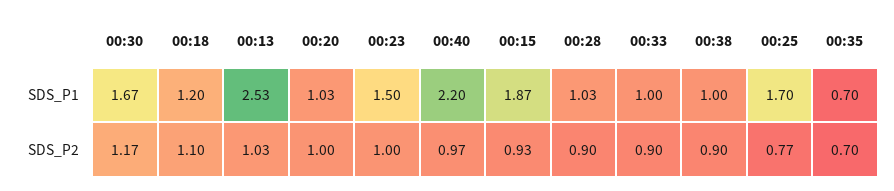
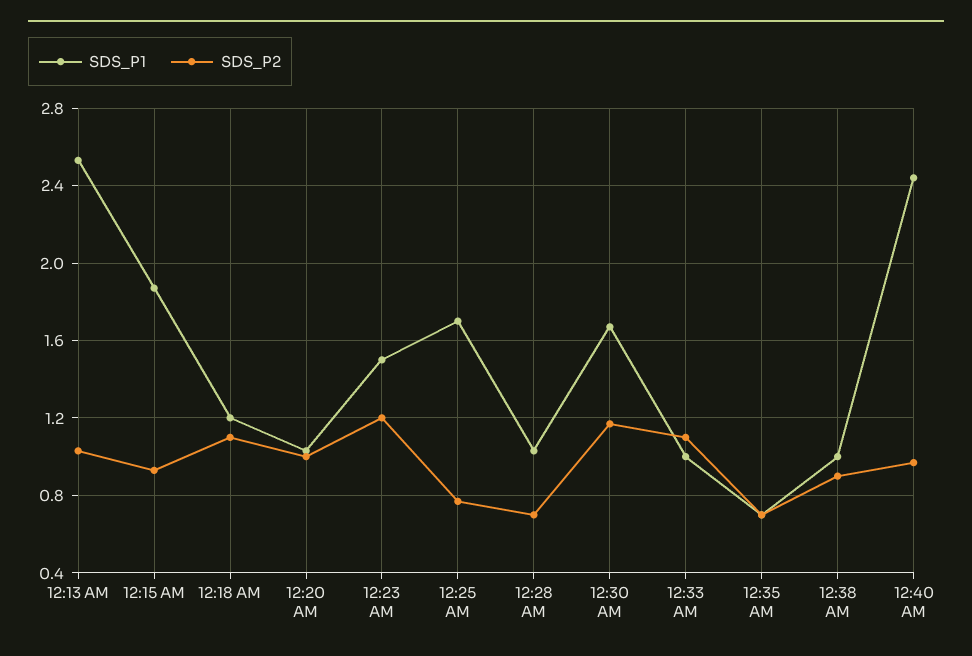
  {
    "SDS_P1": {
      "00:30": 1.67,
      "00:18": 1.2,
      "00:13": 2.53,
      "00:20": 1.03,
      "00:23": 1.5,
-     "00:40": 2.2,
+     "00:40": 2.45,
      "00:15": 1.87,
      "00:28": 1.03,
      "00:33": 1,
      "00:38": 1,
      "00:25": 1.7,
      "00:35": 0.7
    },
    "SDS_P2": {
      "00:30": 1.17,
      "00:18": 1.1,
      "00:13": 1.03,
      "00:20": 1,
-     "00:23": 1,
+     "00:23": 1.2,
      "00:40": 0.97,
      "00:15": 0.93,
-     "00:28": 0.9,
+     "00:28": 0.7,
-     "00:33": 0.9,
+     "00:33": 1.1,
      "00:38": 0.9,
      "00:25": 0.77,
      "00:35": 0.7
    }
  }

